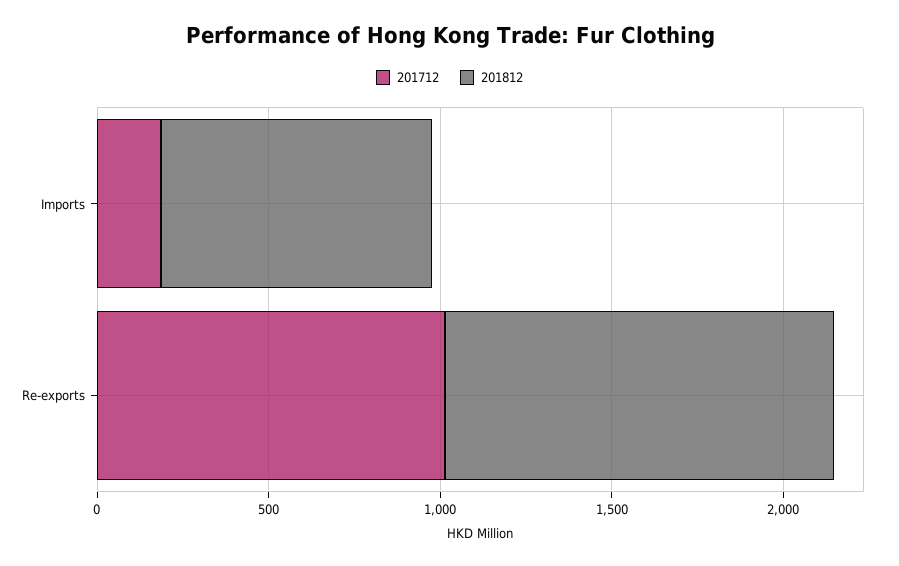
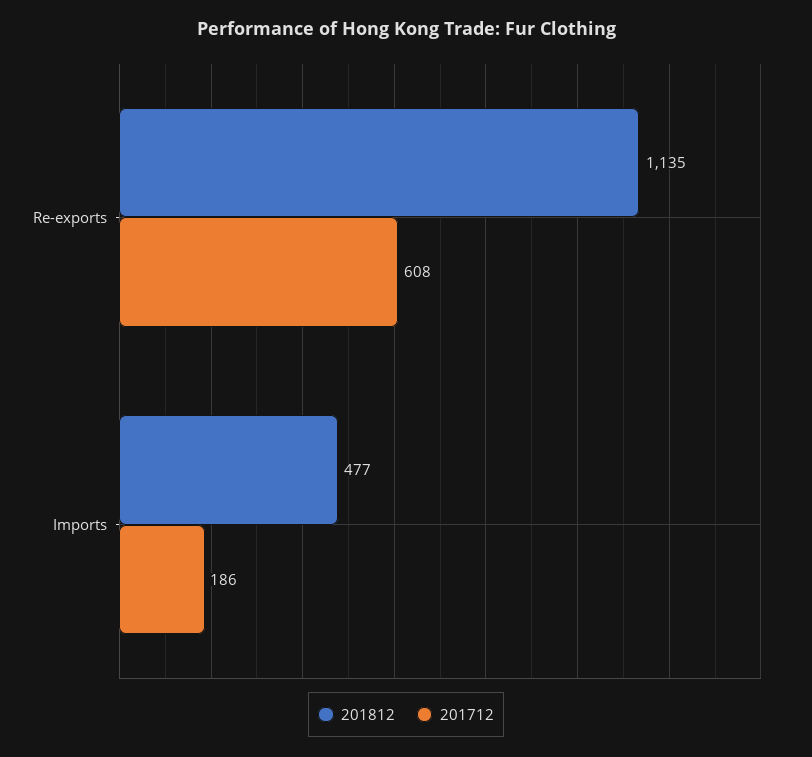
  {
    "201712": {
      "Imports": 186,
-     "Re-exports": 1000
+     "Re-exports": 608
    },
    "201812": {
-     "Imports": 800,
+     "Imports": 477,
      "Re-exports": 1135
    }
  }

